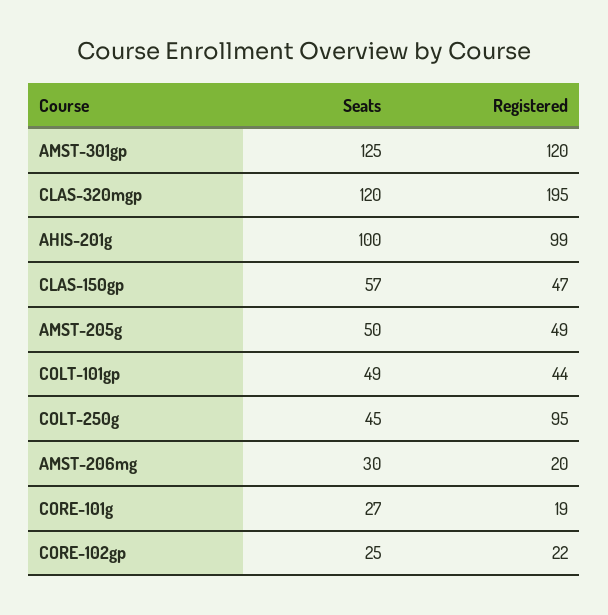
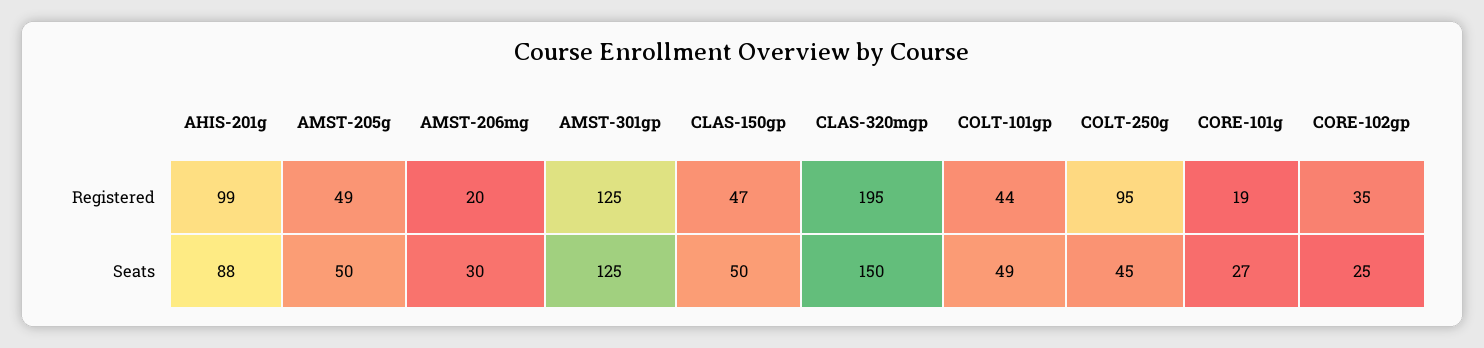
  {
    "Seats": {
      "AMST-301gp": 125,
-     "CLAS-320mgp": 120,
+     "CLAS-320mgp": 150,
-     "AHIS-201g": 100,
+     "AHIS-201g": 88,
-     "CLAS-150gp": 57,
+     "CLAS-150gp": 50,
      "AMST-205g": 50,
      "COLT-101gp": 49,
      "COLT-250g": 45,
      "AMST-206mg": 30,
      "CORE-101g": 27,
      "CORE-102gp": 25
    },
    "Registered": {
-     "AMST-301gp": 120,
+     "AMST-301gp": 125,
      "CLAS-320mgp": 195,
      "AHIS-201g": 99,
      "CLAS-150gp": 47,
      "AMST-205g": 49,
      "COLT-101gp": 44,
      "COLT-250g": 95,
      "AMST-206mg": 20,
      "CORE-101g": 19,
-     "CORE-102gp": 22
+     "CORE-102gp": 35
    }
  }

